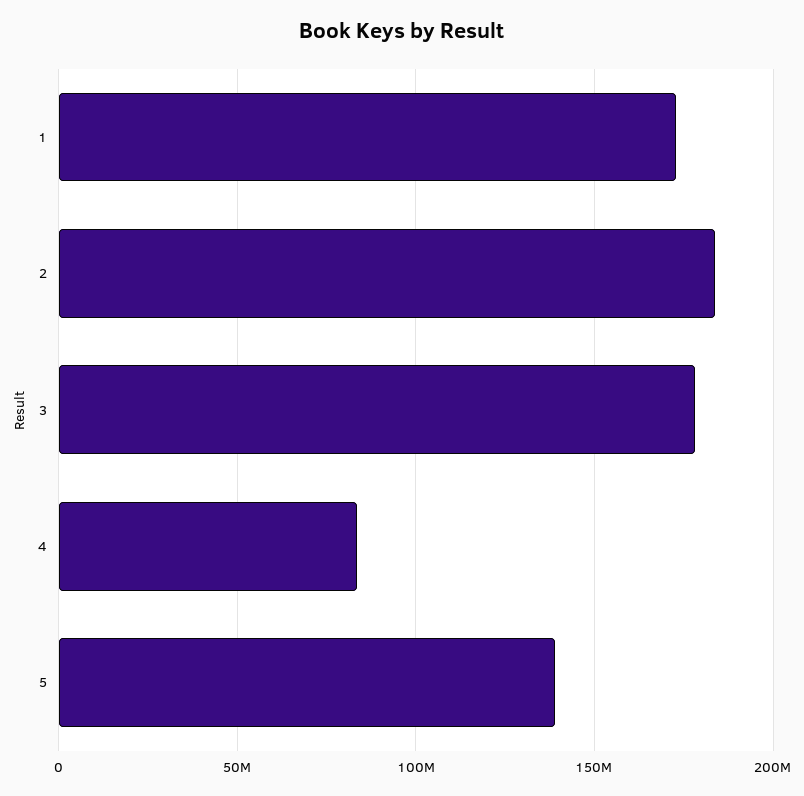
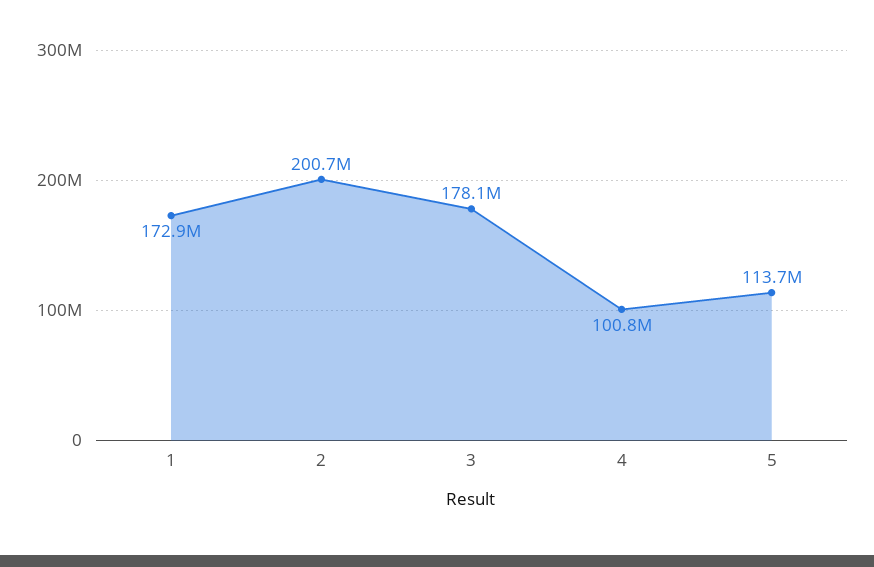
  {
    "1": 172900000,
-   "2": 185000000,
+   "2": 200700000,
    "3": 178100000,
-   "4": 85000000,
+   "4": 100800000,
-   "5": 140000000
+   "5": 113700000
  }

